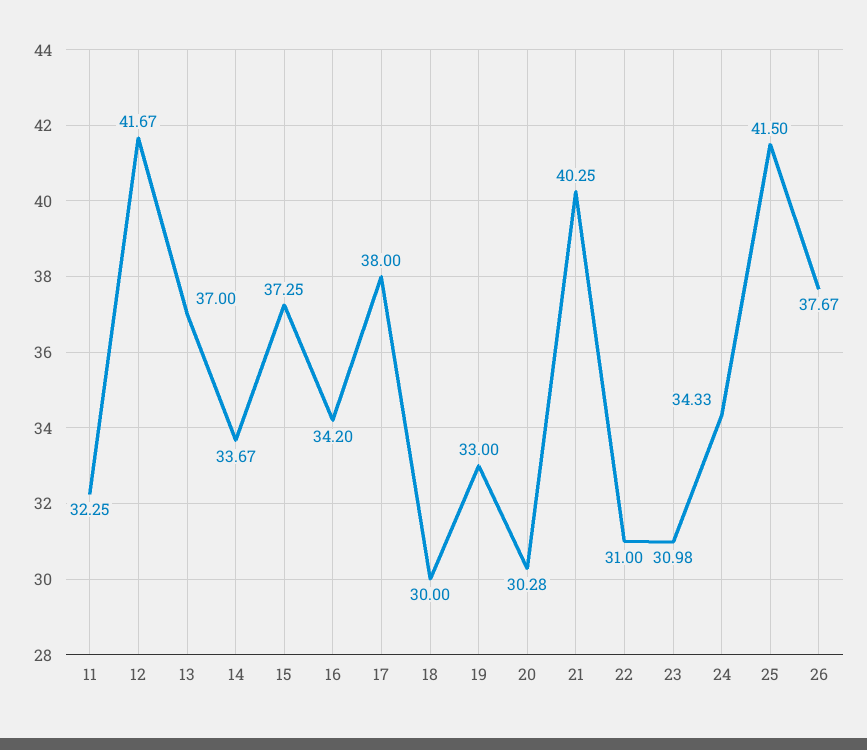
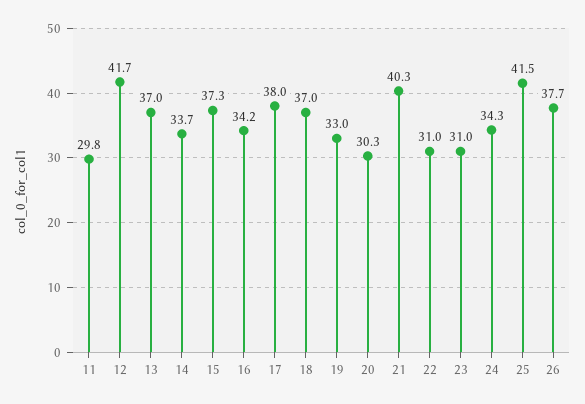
  {
-   "11": 32.25,
+   "11": 29.8,
    "12": 41.67,
    "13": 37,
    "14": 33.67,
    "15": 37.25,
    "16": 34.2,
    "17": 38,
-   "18": 30,
+   "18": 37,
    "19": 33,
    "20": 30.28,
    "21": 40.25,
    "22": 31,
    "23": 30.98,
    "24": 34.33,
    "25": 41.5,
    "26": 37.67
  }

